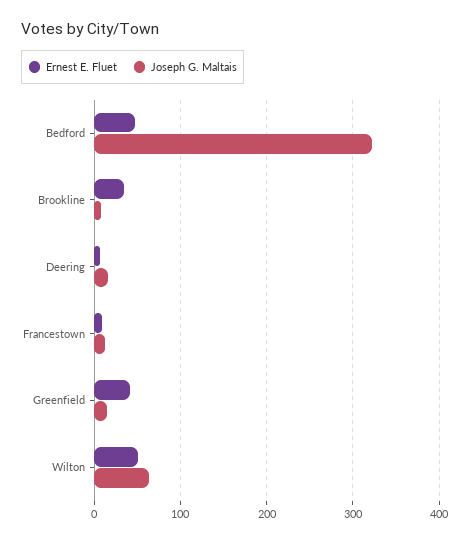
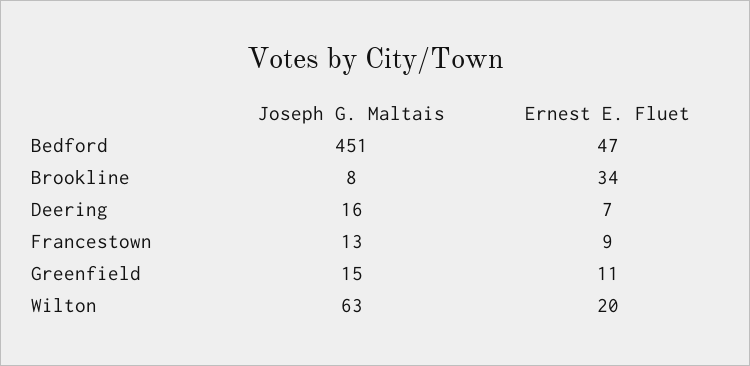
  {
    "Ernest E. Fluet": {
      "Bedford": 47,
      "Brookline": 34,
      "Deering": 7,
      "Francestown": 9,
-     "Greenfield": 40,
+     "Greenfield": 11,
-     "Wilton": 50
+     "Wilton": 20
    },
    "Joseph G. Maltais": {
-     "Bedford": 320,
+     "Bedford": 451,
      "Brookline": 8,
      "Deering": 16,
      "Francestown": 13,
      "Greenfield": 15,
      "Wilton": 63
    }
  }

